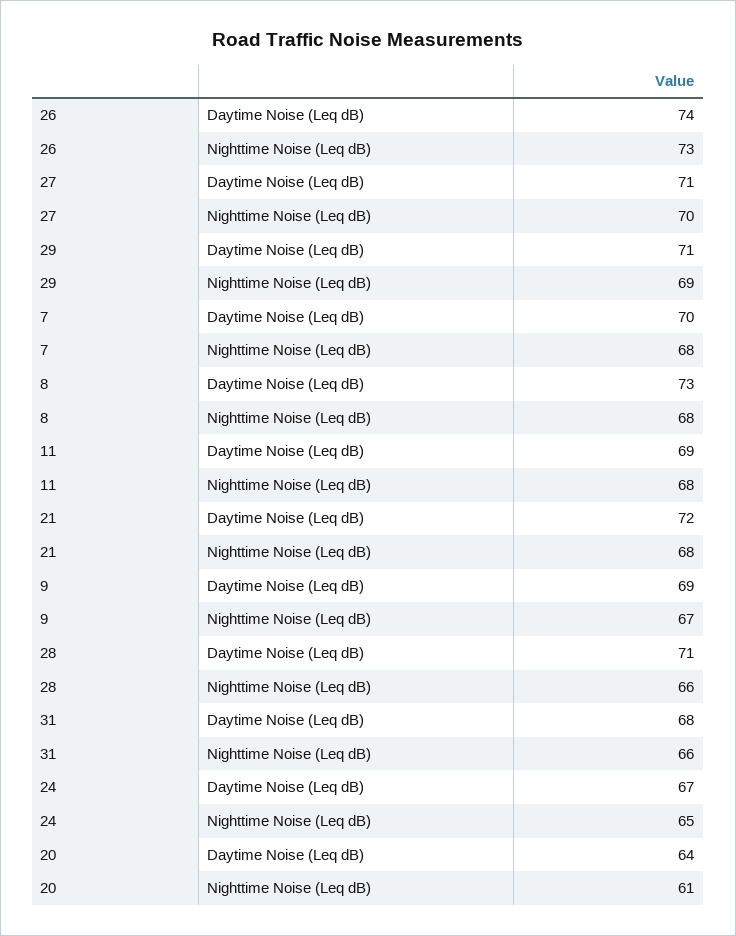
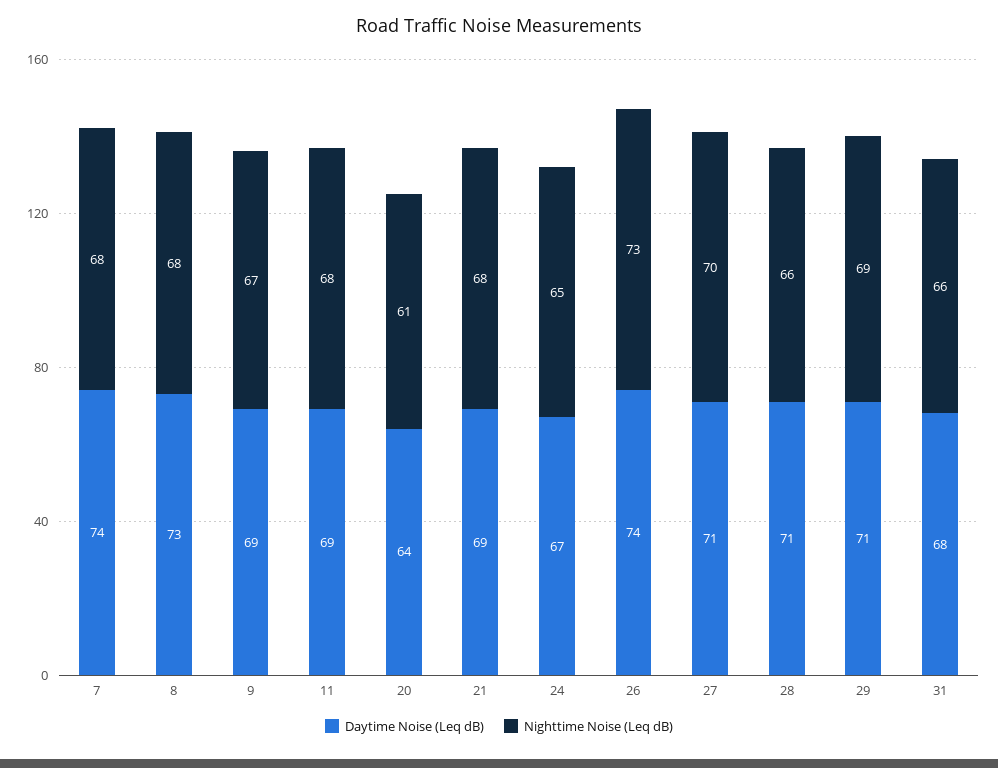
  {
    "Daytime Noise (Leq dB)": {
      "26": 74,
      "27": 71,
      "29": 71,
-     "7": 70,
+     "7": 74,
      "8": 73,
      "11": 69,
-     "21": 72,
+     "21": 69,
      "9": 69,
      "28": 71,
      "31": 68,
      "24": 67,
      "20": 64
    },
    "Nighttime Noise (Leq dB)": {
      "26": 73,
      "27": 70,
      "29": 69,
      "7": 68,
      "8": 68,
      "11": 68,
      "21": 68,
      "9": 67,
      "28": 66,
      "31": 66,
      "24": 65,
      "20": 61
    }
  }

